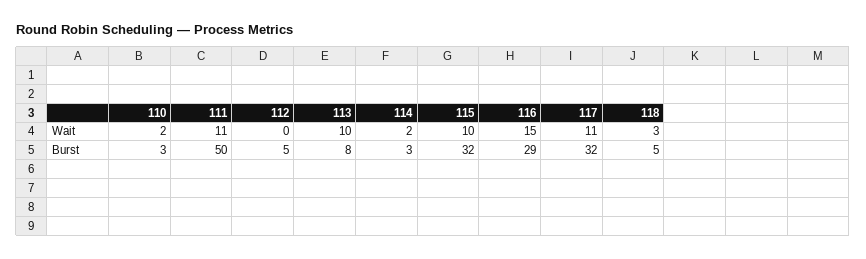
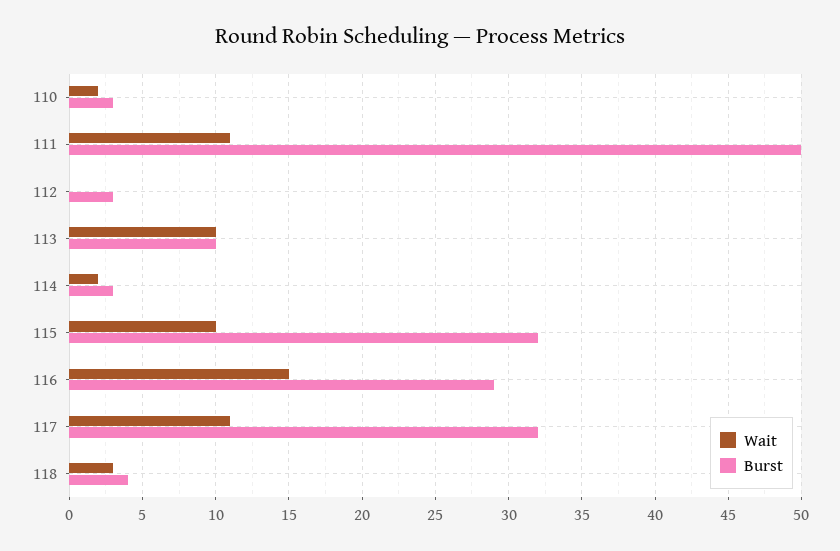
  {
    "Wait": {
      "110": 2,
      "111": 11,
      "112": 0,
      "113": 10,
      "114": 2,
      "115": 10,
      "116": 15,
      "117": 11,
      "118": 3
    },
    "Burst": {
      "110": 3,
      "111": 50,
-     "112": 5,
+     "112": 3,
-     "113": 8,
+     "113": 10,
      "114": 3,
      "115": 32,
      "116": 29,
      "117": 32,
-     "118": 5
+     "118": 4
    }
  }

